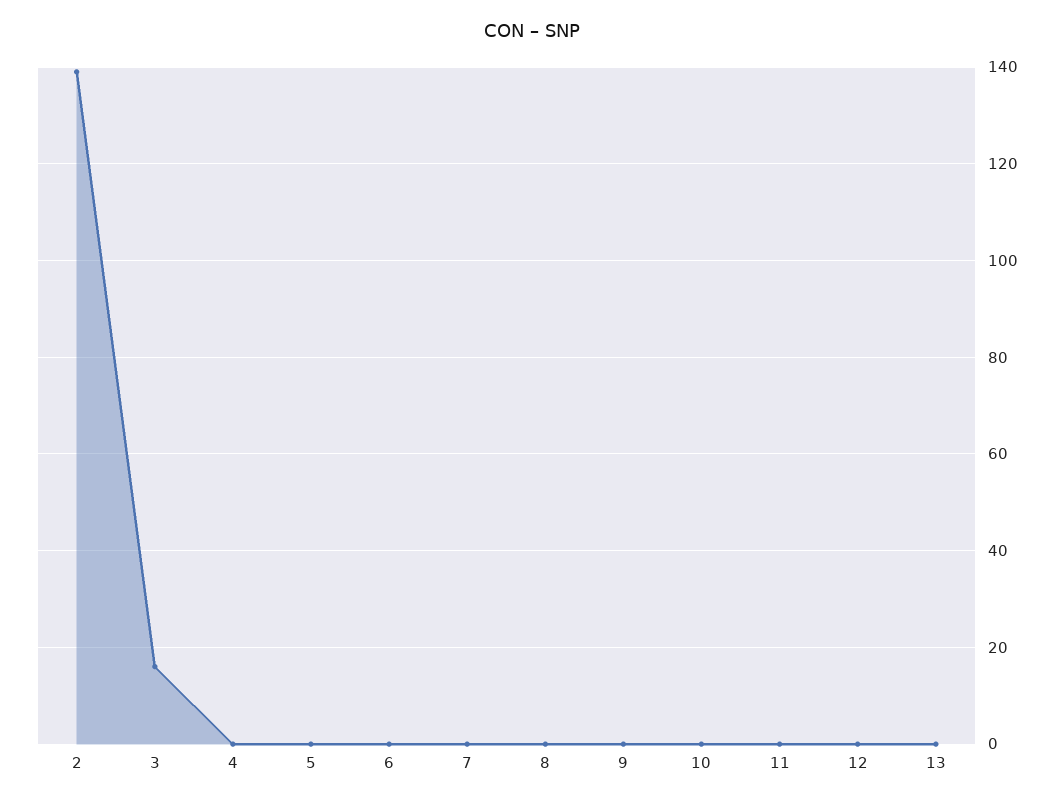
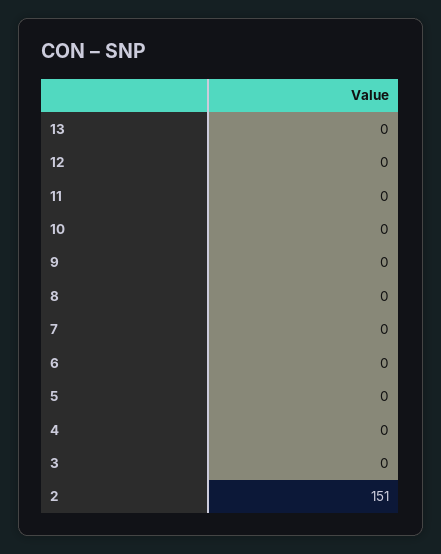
  {
-   "2": 140,
+   "2": 151,
-   "3": 15,
+   "3": 0,
    "4": 0,
    "5": 0,
    "6": 0,
    "7": 0,
    "8": 0,
    "9": 0,
    "10": 0,
    "11": 0,
    "12": 0,
    "13": 0
  }

